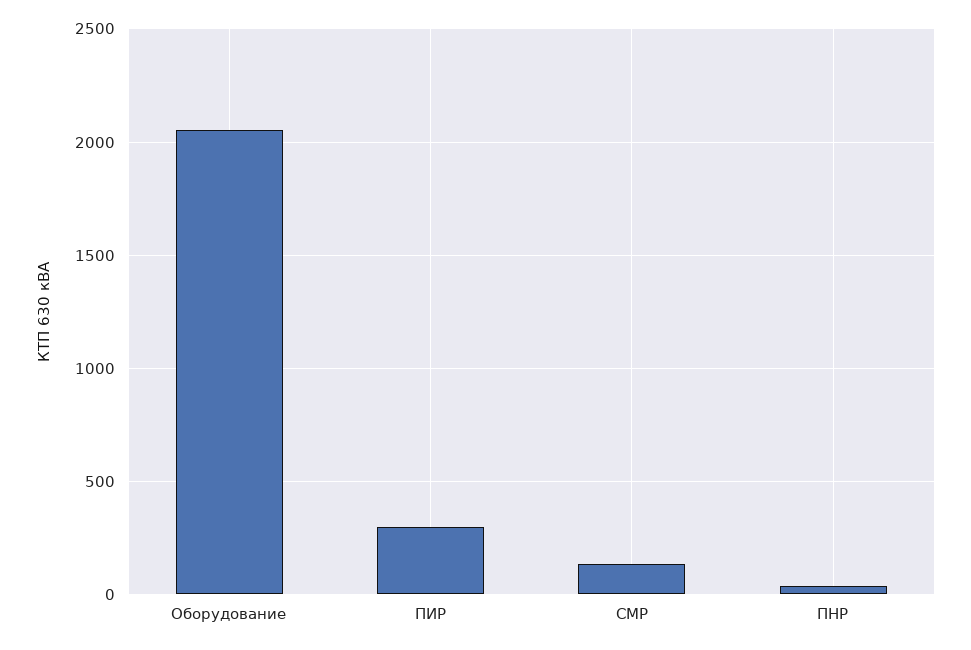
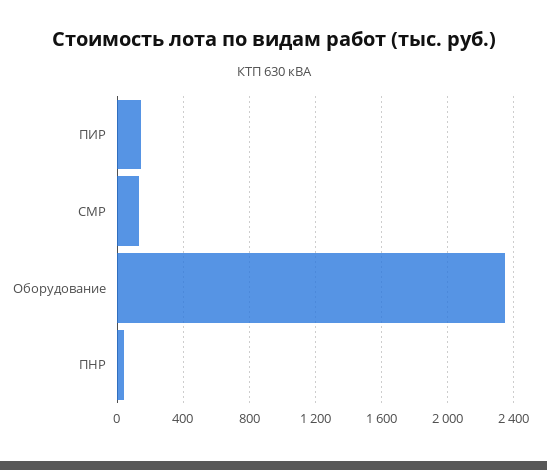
  {
-   "Оборудование": 2050,
+   "Оборудование": 2350,
-   "ПИР": 300,
+   "ПИР": 150,
    "СМР": 150,
    "ПНР": 50
  }

